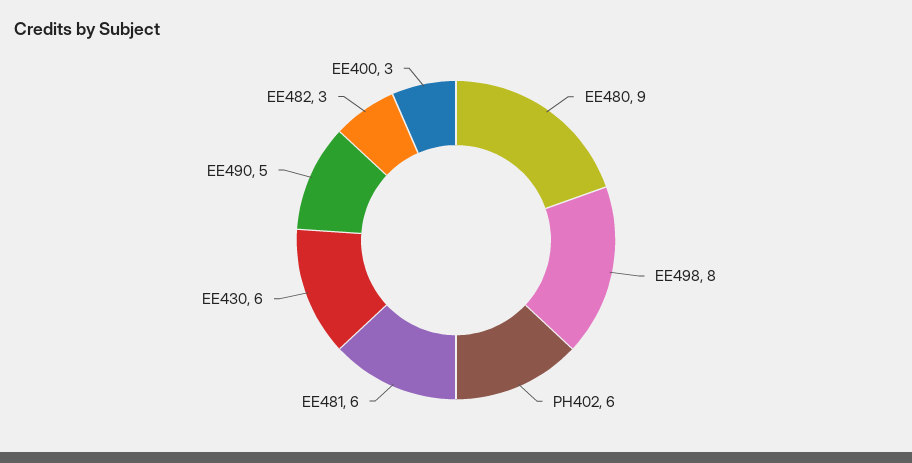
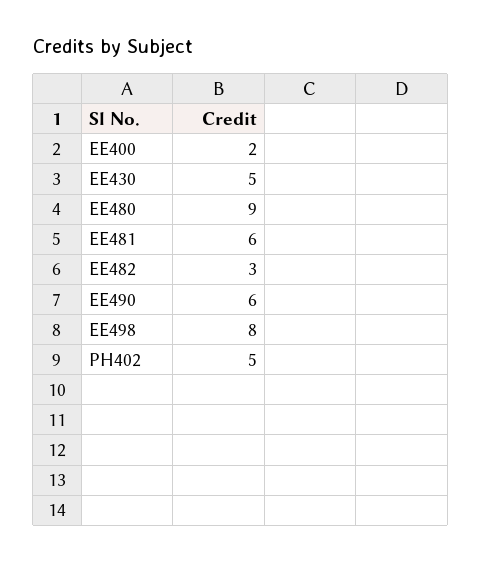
  {
    "EE480": 9,
    "EE498": 8,
-   "PH402": 6,
+   "PH402": 5,
    "EE481": 6,
-   "EE430": 6,
+   "EE430": 5,
-   "EE490": 5,
+   "EE490": 6,
    "EE482": 3,
-   "EE400": 3
+   "EE400": 2
  }

